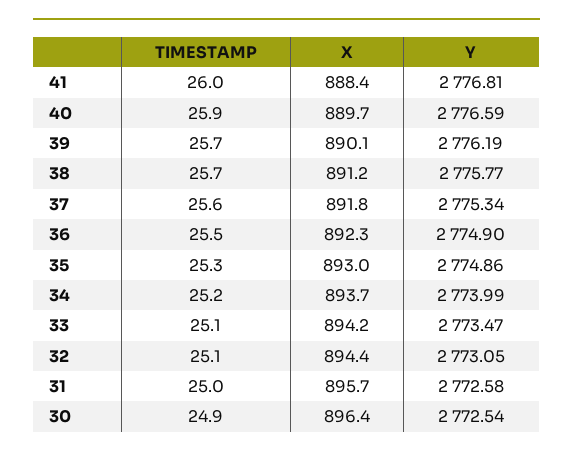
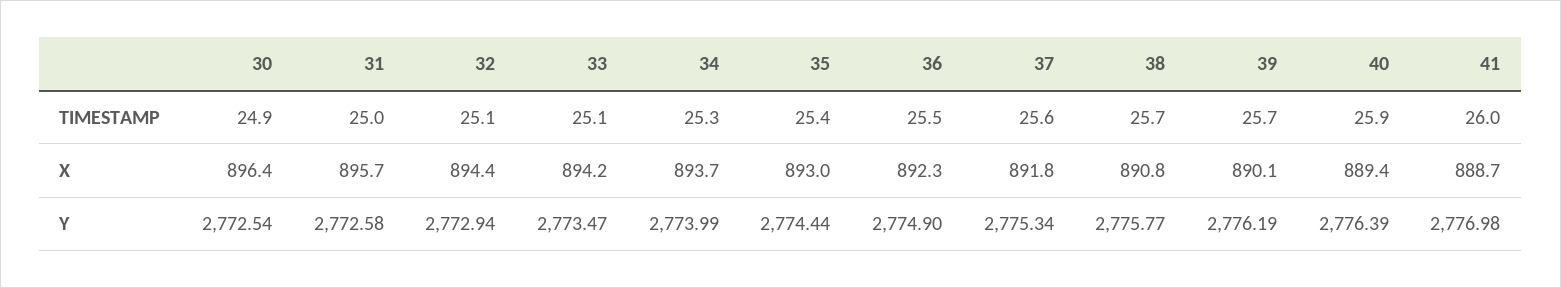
  {
    "TIMESTAMP": {
      "41": 26,
      "40": 25.9,
      "39": 25.7,
      "38": 25.7,
      "37": 25.6,
      "36": 25.5,
-     "35": 25.3,
+     "35": 25.4,
-     "34": 25.2,
+     "34": 25.3,
      "33": 25.1,
      "32": 25.1,
      "31": 25,
      "30": 24.9
    },
    "X": {
-     "41": 888.4,
+     "41": 888.7,
-     "40": 889.7,
+     "40": 889.4,
      "39": 890.1,
-     "38": 891.2,
+     "38": 890.8,
      "37": 891.8,
      "36": 892.3,
      "35": 893,
      "34": 893.7,
      "33": 894.2,
      "32": 894.4,
      "31": 895.7,
      "30": 896.4
    },
    "Y": {
-     "41": 2776.81,
+     "41": 2776.98,
-     "40": 2776.59,
+     "40": 2776.39,
      "39": 2776.19,
      "38": 2775.77,
      "37": 2775.34,
      "36": 2774.9,
-     "35": 2774.86,
+     "35": 2774.44,
      "34": 2773.99,
      "33": 2773.47,
-     "32": 2773.05,
+     "32": 2772.94,
      "31": 2772.58,
      "30": 2772.54
    }
  }

